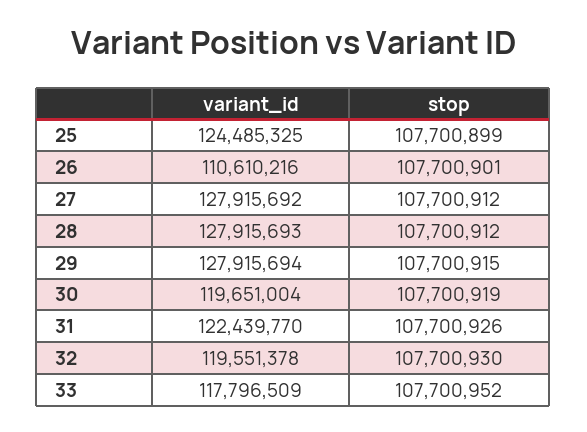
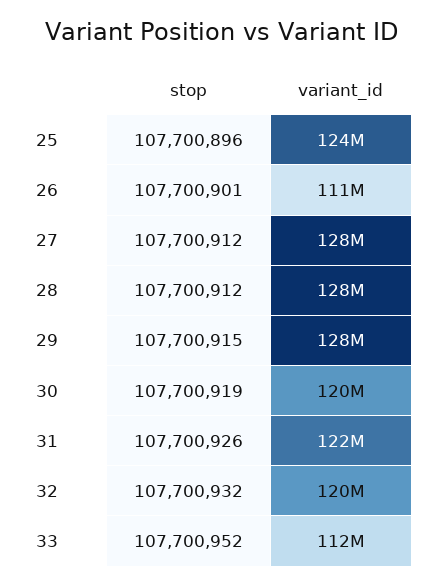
  {
    "variant_id": {
      "25": 124485325,
      "26": 110610216,
      "27": 127915692,
      "28": 127915693,
      "29": 127915694,
      "30": 119651004,
      "31": 122439770,
      "32": 119551378,
-     "33": 117796509
+     "33": 112000000
    },
    "stop": {
-     "25": 107700899,
+     "25": 107700896,
      "26": 107700901,
      "27": 107700912,
      "28": 107700912,
      "29": 107700915,
      "30": 107700919,
      "31": 107700926,
-     "32": 107700930,
+     "32": 107700932,
      "33": 107700952
    }
  }

